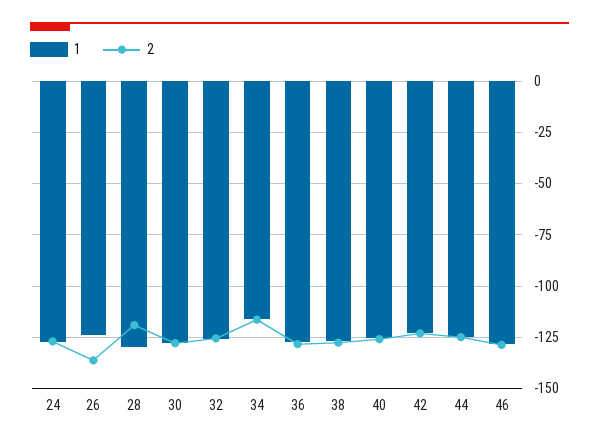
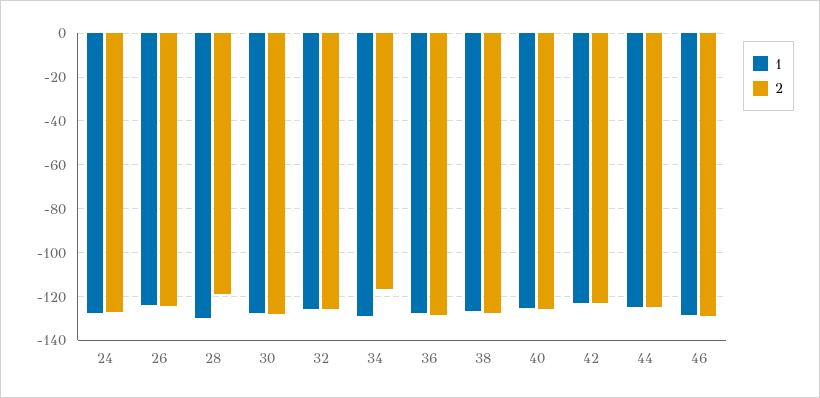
  {
    "1": {
      "24": -125,
      "26": -125,
      "28": -130,
      "30": -130,
      "32": -125,
-     "34": -115,
+     "34": -130,
      "36": -125,
      "38": -125,
      "40": -125,
      "42": -125,
      "44": -125,
      "46": -130
    },
    "2": {
      "24": -125,
-     "26": -135,
+     "26": -125,
      "28": -120,
      "30": -130,
      "32": -125,
      "34": -115,
      "36": -130,
      "38": -130,
      "40": -125,
      "42": -125,
      "44": -125,
      "46": -130
    }
  }

